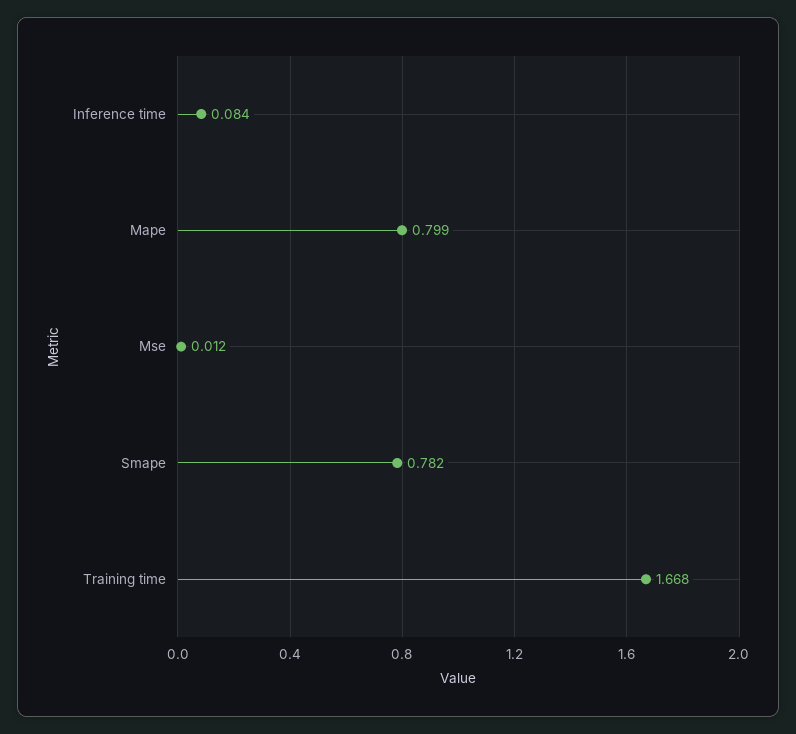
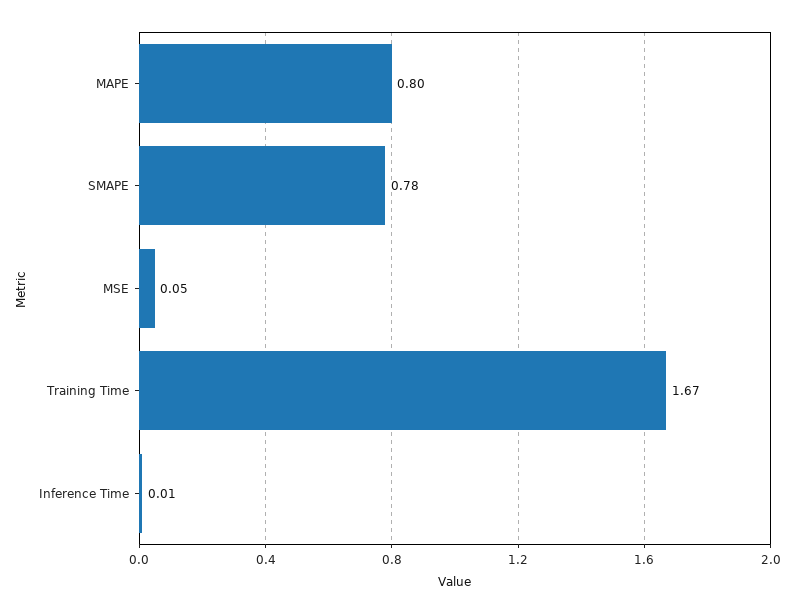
  {
-   "Inference time": 0.084,
+   "Inference time": 0.01,
    "Mape": 0.799,
-   "Mse": 0.012,
+   "Mse": 0.05,
    "Smape": 0.782,
    "Training time": 1.668
  }

